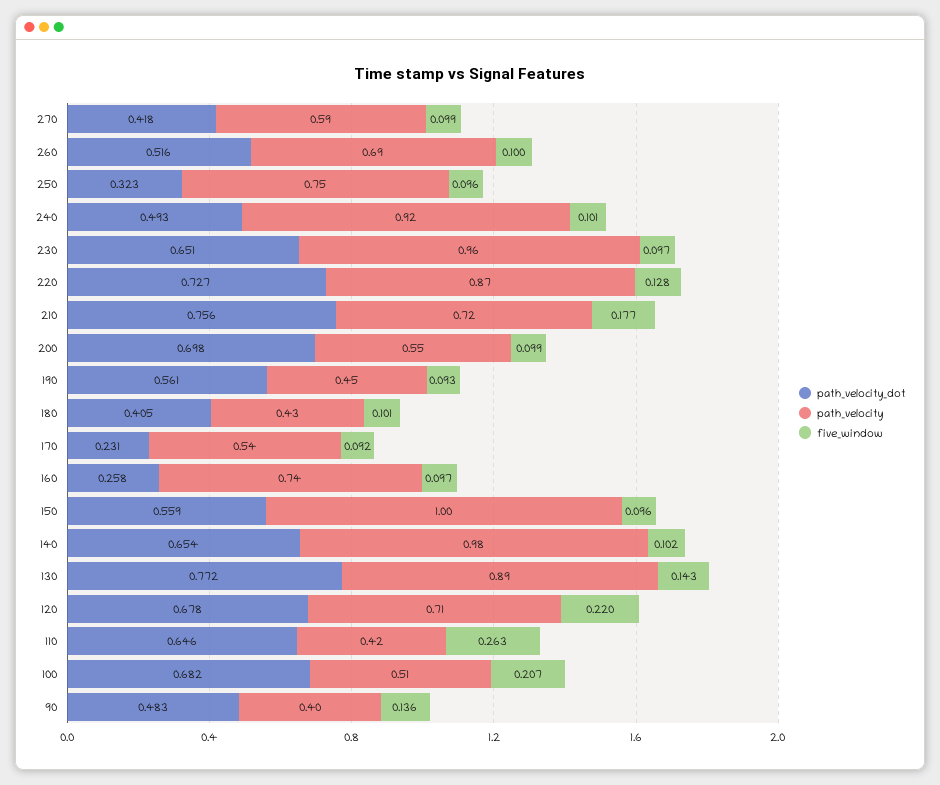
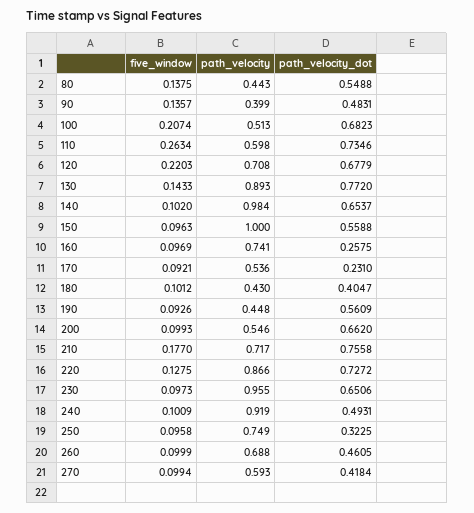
  {
    "path_velocity_dot": {
      "270": 0.4184,
-     "260": 0.516,
+     "260": 0.4605,
      "250": 0.3225,
      "240": 0.4931,
      "230": 0.6506,
      "220": 0.7272,
      "210": 0.7558,
-     "200": 0.698,
+     "200": 0.662,
      "190": 0.5609,
      "180": 0.4047,
      "170": 0.231,
      "160": 0.2575,
      "150": 0.5588,
      "140": 0.6537,
      "130": 0.772,
      "120": 0.6779,
-     "110": 0.646,
+     "110": 0.7346,
      "100": 0.6823,
-     "90": 0.4831
+     "90": 0.4831,
+     "80": 0.5488
    },
    "path_velocity": {
      "270": 0.593,
      "260": 0.688,
      "250": 0.749,
      "240": 0.919,
      "230": 0.955,
      "220": 0.866,
      "210": 0.717,
      "200": 0.546,
      "190": 0.448,
      "180": 0.43,
      "170": 0.536,
      "160": 0.741,
      "150": 1,
      "140": 0.984,
      "130": 0.893,
      "120": 0.708,
-     "110": 0.42,
+     "110": 0.598,
      "100": 0.513,
-     "90": 0.399
+     "90": 0.399,
+     "80": 0.443
    },
    "five_window": {
      "270": 0.0994,
      "260": 0.0999,
      "250": 0.0958,
      "240": 0.1009,
      "230": 0.0973,
      "220": 0.1275,
      "210": 0.177,
      "200": 0.0993,
      "190": 0.0926,
      "180": 0.1012,
      "170": 0.0921,
      "160": 0.0969,
      "150": 0.0963,
      "140": 0.102,
      "130": 0.1433,
      "120": 0.2203,
      "110": 0.2634,
      "100": 0.2074,
-     "90": 0.1357
+     "90": 0.1357,
+     "80": 0.1375
    }
  }

